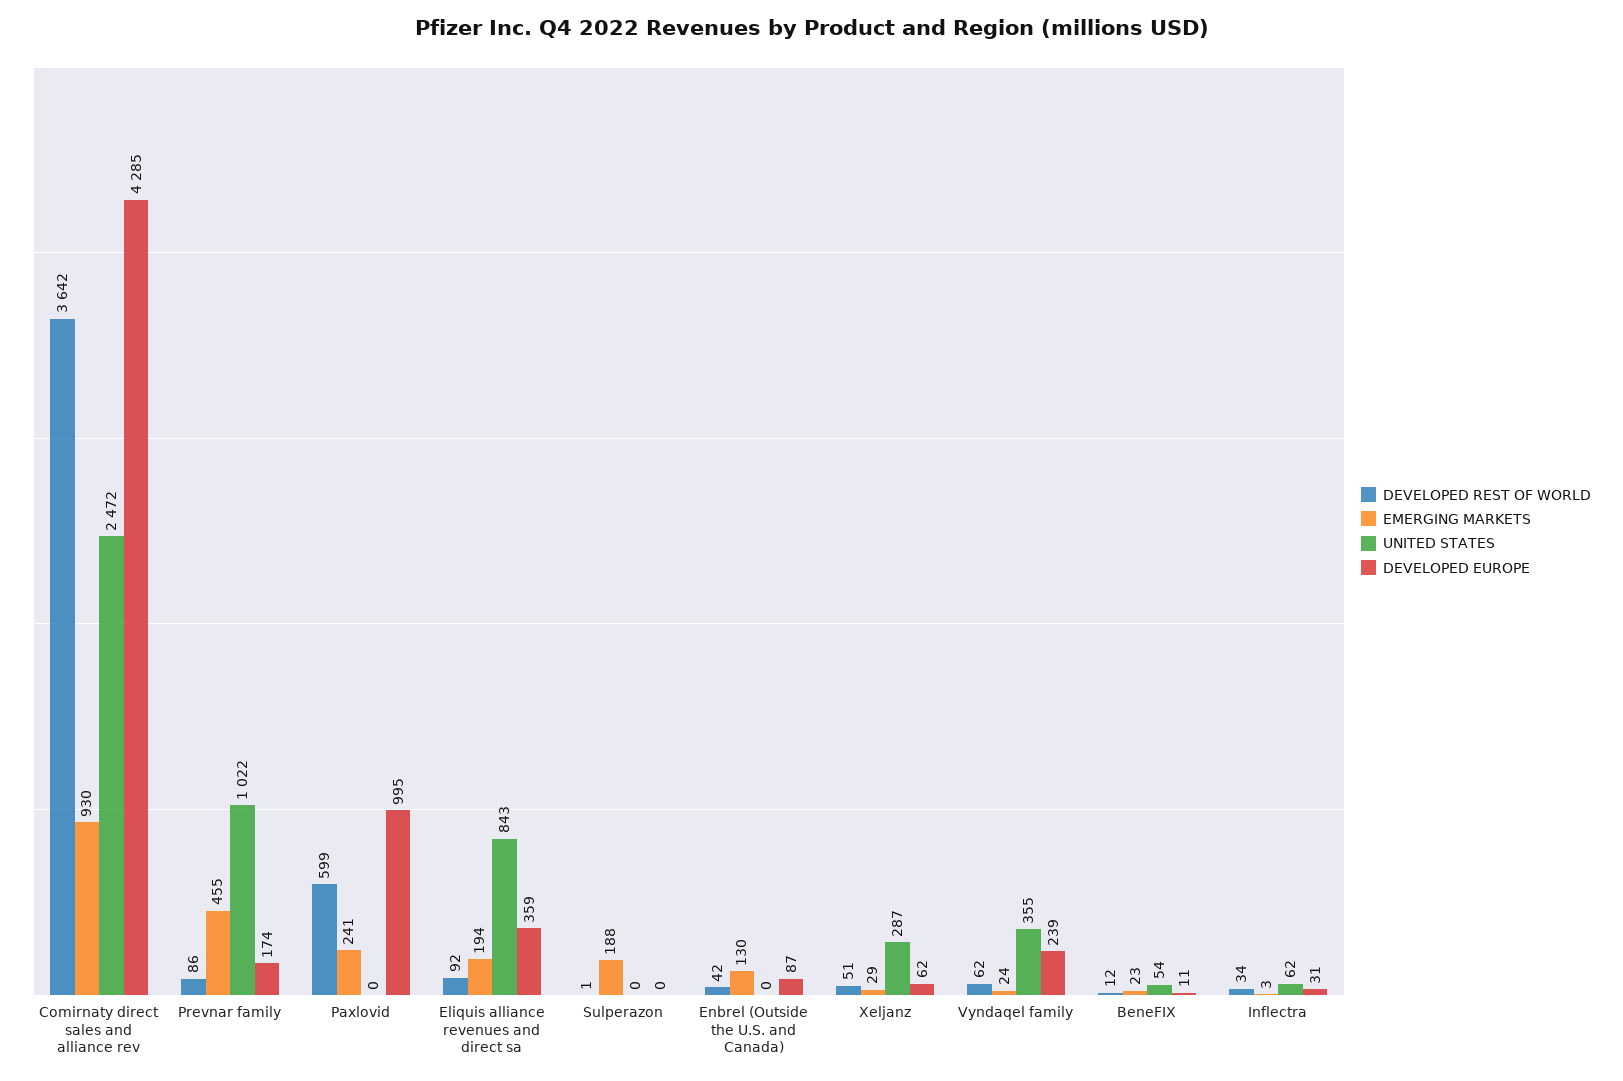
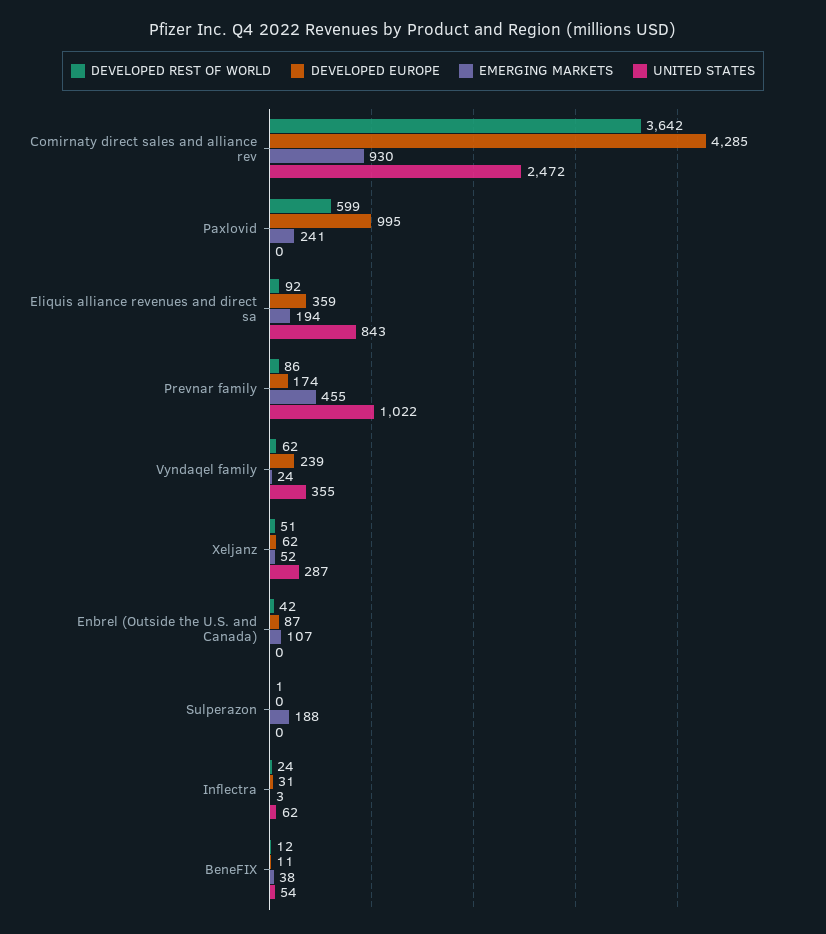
  {
    "DEVELOPED REST OF WORLD": {
      "Comirnaty direct sales and alliance rev": 3642,
      "Prevnar family": 86,
      "Paxlovid": 599,
      "Eliquis alliance revenues and direct sa": 92,
      "Sulperazon": 1,
      "Enbrel (Outside the U.S. and Canada)": 42,
      "Xeljanz": 51,
      "Vyndaqel family": 62,
      "BeneFIX": 12,
-     "Inflectra": 34
+     "Inflectra": 24
    },
    "EMERGING MARKETS": {
      "Comirnaty direct sales and alliance rev": 930,
      "Prevnar family": 455,
      "Paxlovid": 241,
      "Eliquis alliance revenues and direct sa": 194,
      "Sulperazon": 188,
-     "Enbrel (Outside the U.S. and Canada)": 130,
+     "Enbrel (Outside the U.S. and Canada)": 107,
-     "Xeljanz": 29,
+     "Xeljanz": 52,
      "Vyndaqel family": 24,
-     "BeneFIX": 23,
+     "BeneFIX": 38,
      "Inflectra": 3
    },
    "UNITED STATES": {
      "Comirnaty direct sales and alliance rev": 2472,
      "Prevnar family": 1022,
      "Paxlovid": 0,
      "Eliquis alliance revenues and direct sa": 843,
      "Sulperazon": 0,
      "Enbrel (Outside the U.S. and Canada)": 0,
      "Xeljanz": 287,
      "Vyndaqel family": 355,
      "BeneFIX": 54,
      "Inflectra": 62
    },
    "DEVELOPED EUROPE": {
      "Comirnaty direct sales and alliance rev": 4285,
      "Prevnar family": 174,
      "Paxlovid": 995,
      "Eliquis alliance revenues and direct sa": 359,
      "Sulperazon": 0,
      "Enbrel (Outside the U.S. and Canada)": 87,
      "Xeljanz": 62,
      "Vyndaqel family": 239,
      "BeneFIX": 11,
      "Inflectra": 31
    }
  }

